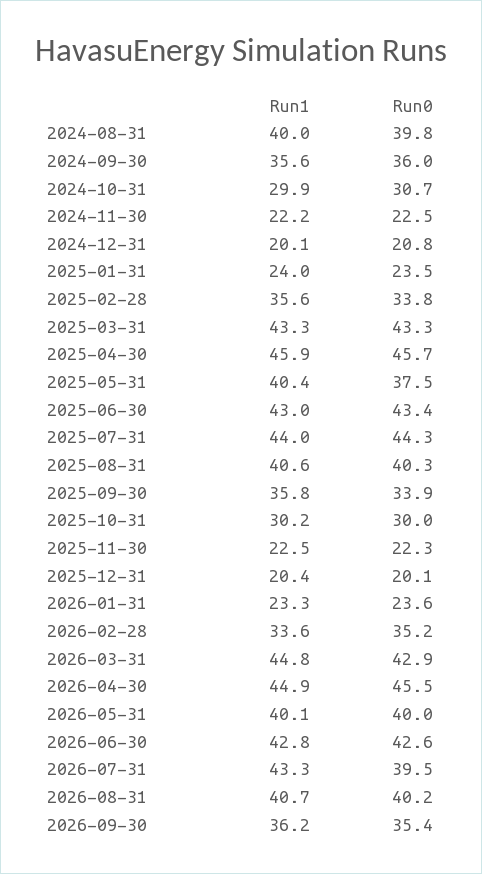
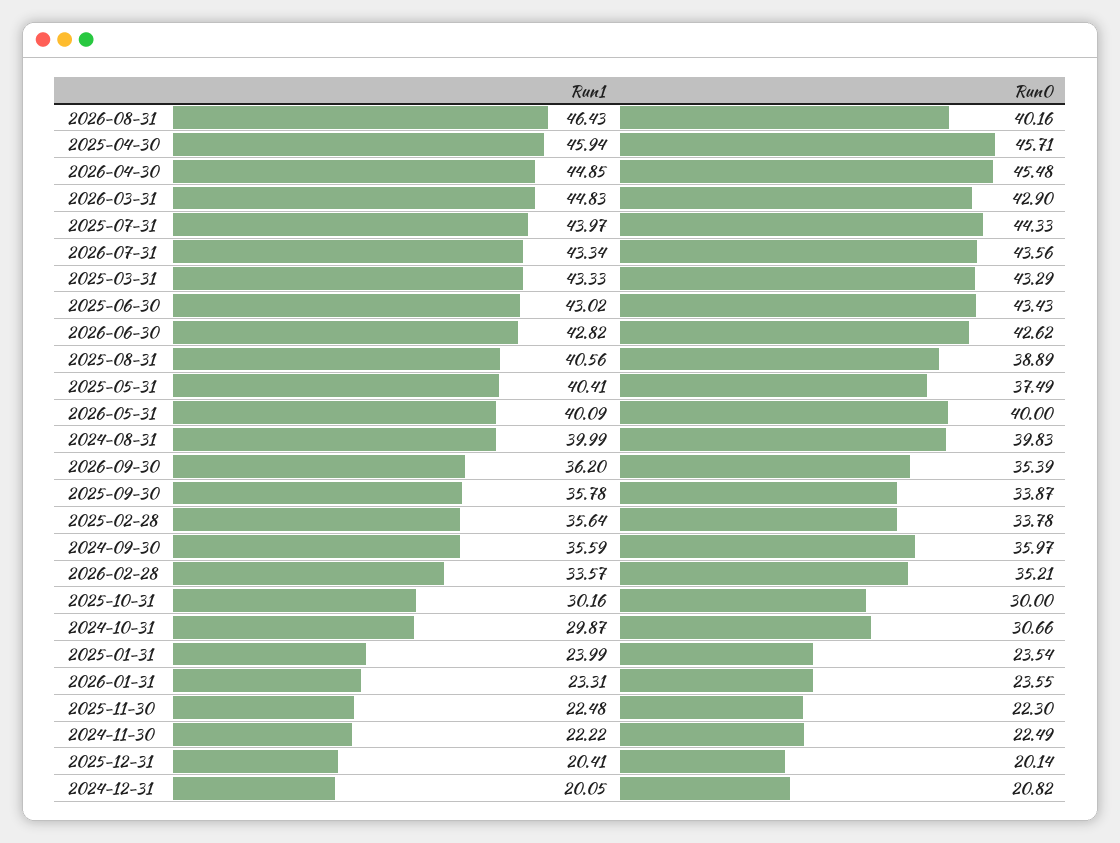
  {
    "Run1": {
      "2024-08-31": 39.99,
      "2024-09-30": 35.59,
      "2024-10-31": 29.87,
      "2024-11-30": 22.22,
      "2024-12-31": 20.05,
      "2025-01-31": 23.99,
      "2025-02-28": 35.64,
      "2025-03-31": 43.33,
      "2025-04-30": 45.94,
      "2025-05-31": 40.41,
      "2025-06-30": 43.02,
      "2025-07-31": 43.97,
      "2025-08-31": 40.56,
      "2025-09-30": 35.78,
      "2025-10-31": 30.16,
      "2025-11-30": 22.48,
      "2025-12-31": 20.41,
      "2026-01-31": 23.31,
      "2026-02-28": 33.57,
      "2026-03-31": 44.83,
      "2026-04-30": 44.85,
      "2026-05-31": 40.09,
      "2026-06-30": 42.82,
      "2026-07-31": 43.34,
-     "2026-08-31": 40.7,
+     "2026-08-31": 46.43,
      "2026-09-30": 36.2
    },
    "Run0": {
      "2024-08-31": 39.83,
      "2024-09-30": 35.97,
      "2024-10-31": 30.66,
      "2024-11-30": 22.49,
      "2024-12-31": 20.82,
      "2025-01-31": 23.54,
      "2025-02-28": 33.78,
      "2025-03-31": 43.29,
      "2025-04-30": 45.71,
      "2025-05-31": 37.49,
      "2025-06-30": 43.43,
      "2025-07-31": 44.33,
-     "2025-08-31": 40.3,
+     "2025-08-31": 38.89,
      "2025-09-30": 33.87,
      "2025-10-31": 30,
      "2025-11-30": 22.3,
      "2025-12-31": 20.14,
      "2026-01-31": 23.55,
      "2026-02-28": 35.21,
      "2026-03-31": 42.9,
      "2026-04-30": 45.48,
      "2026-05-31": 40,
      "2026-06-30": 42.62,
-     "2026-07-31": 39.5,
+     "2026-07-31": 43.56,
      "2026-08-31": 40.16,
      "2026-09-30": 35.39
    }
  }

